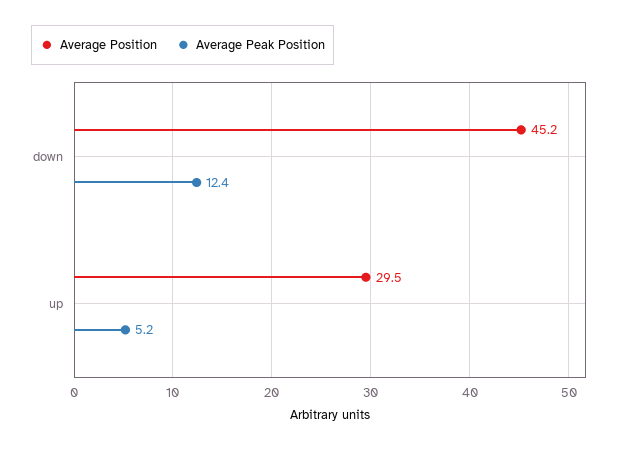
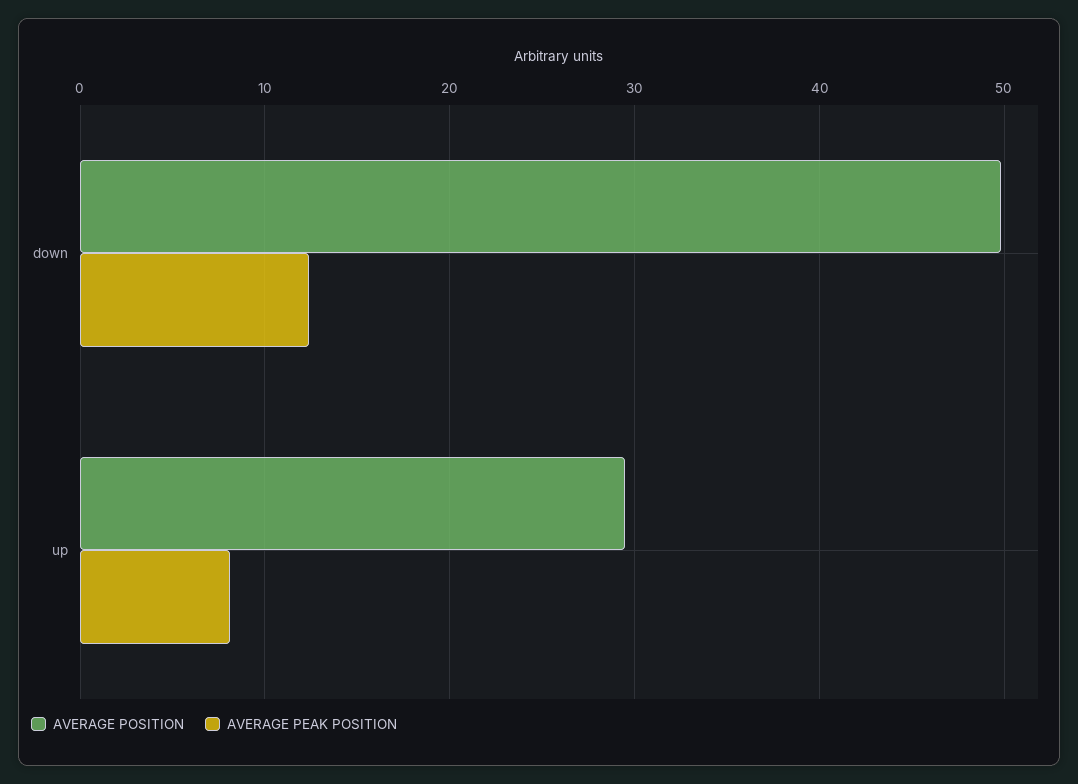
  {
    "Average Position": {
-     "down": 45.2,
+     "down": 50,
      "up": 29.5
    },
    "Average Peak Position": {
      "down": 12.4,
-     "up": 5.2
+     "up": 8
    }
  }

